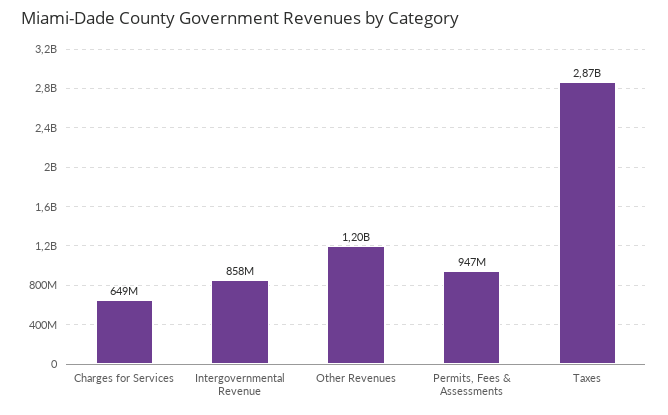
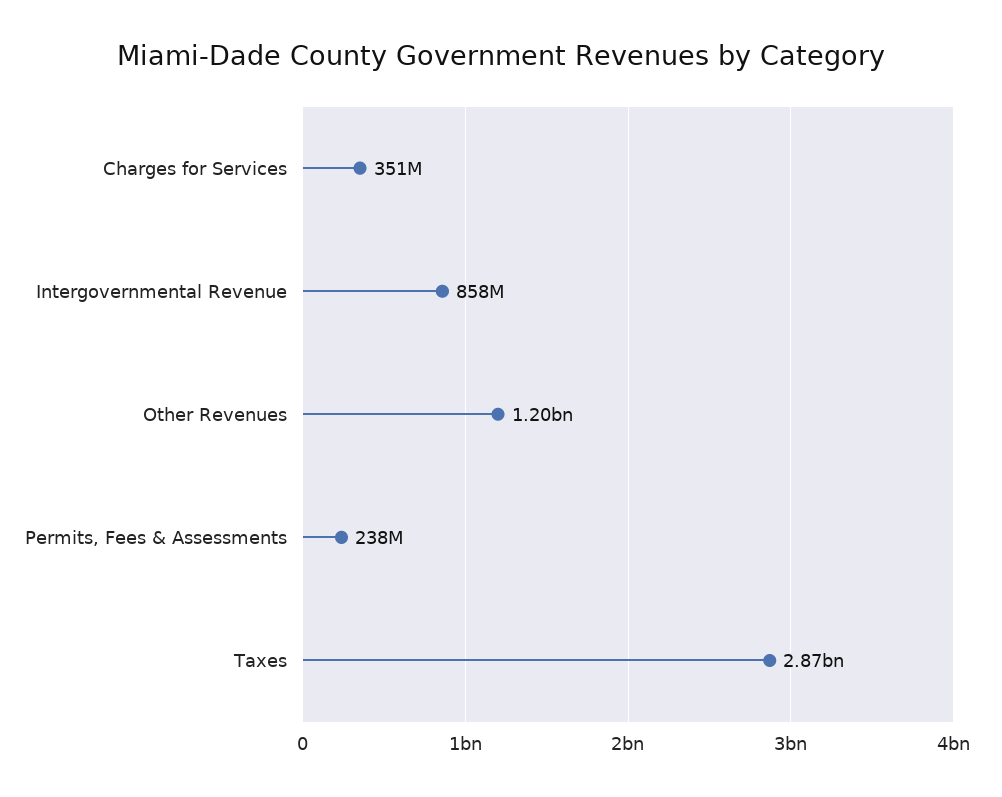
  {
-   "Charges for Services": 649000000,
+   "Charges for Services": 351000000,
    "Intergovernmental Revenue": 858000000,
    "Other Revenues": 1200000000,
-   "Permits, Fees & Assessments": 947000000,
+   "Permits, Fees & Assessments": 238000000,
    "Taxes": 2870000000
  }

